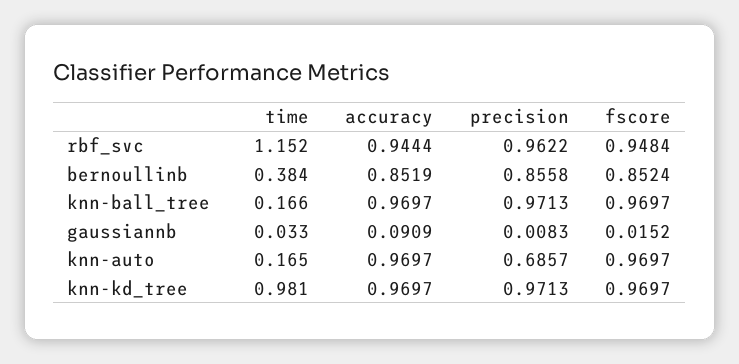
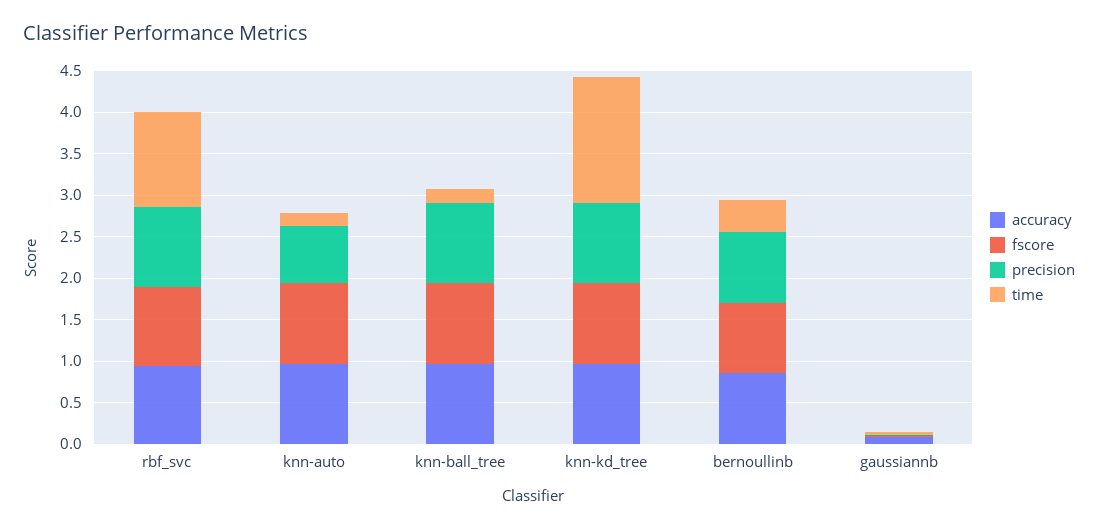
  {
    "time": {
      "rbf_svc": 1.152,
      "bernoullinb": 0.384,
      "knn-ball_tree": 0.166,
      "gaussiannb": 0.033,
      "knn-auto": 0.165,
-     "knn-kd_tree": 0.981
+     "knn-kd_tree": 1.5
    },
    "accuracy": {
      "rbf_svc": 0.9444,
      "bernoullinb": 0.8519,
      "knn-ball_tree": 0.9697,
      "gaussiannb": 0.0909,
      "knn-auto": 0.9697,
      "knn-kd_tree": 0.9697
    },
    "precision": {
      "rbf_svc": 0.9622,
      "bernoullinb": 0.8558,
      "knn-ball_tree": 0.9713,
      "gaussiannb": 0.0083,
      "knn-auto": 0.6857,
      "knn-kd_tree": 0.9713
    },
    "fscore": {
      "rbf_svc": 0.9484,
      "bernoullinb": 0.8524,
      "knn-ball_tree": 0.9697,
      "gaussiannb": 0.0152,
      "knn-auto": 0.9697,
      "knn-kd_tree": 0.9697
    }
  }

